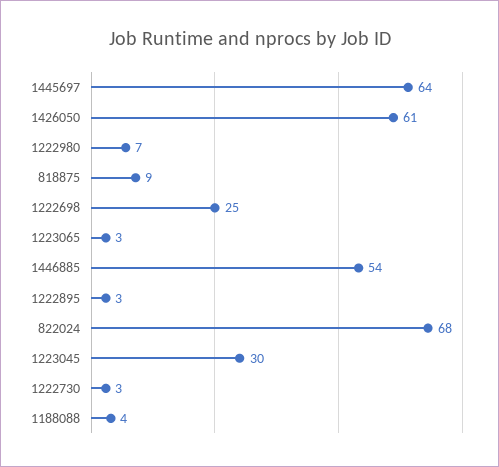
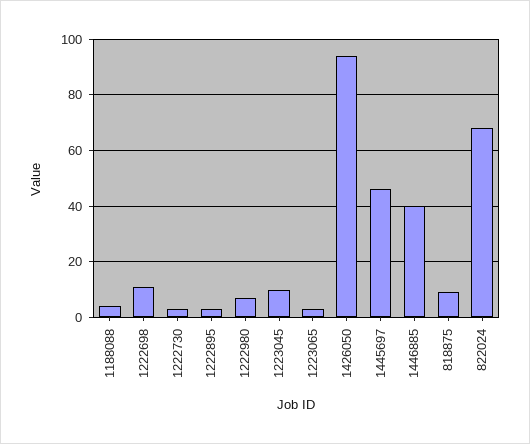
  {
-   "1445697": 64,
+   "1445697": 45,
-   "1426050": 61,
+   "1426050": 95,
    "1222980": 7,
    "818875": 9,
-   "1222698": 25,
+   "1222698": 10,
    "1223065": 3,
-   "1446885": 54,
+   "1446885": 40,
    "1222895": 3,
    "822024": 68,
-   "1223045": 30,
+   "1223045": 10,
    "1222730": 3,
    "1188088": 4
  }

